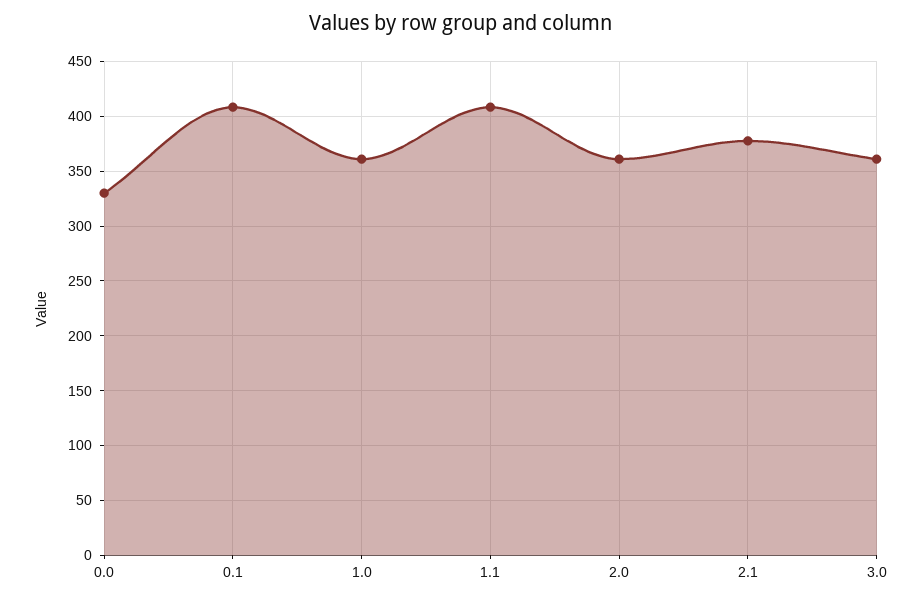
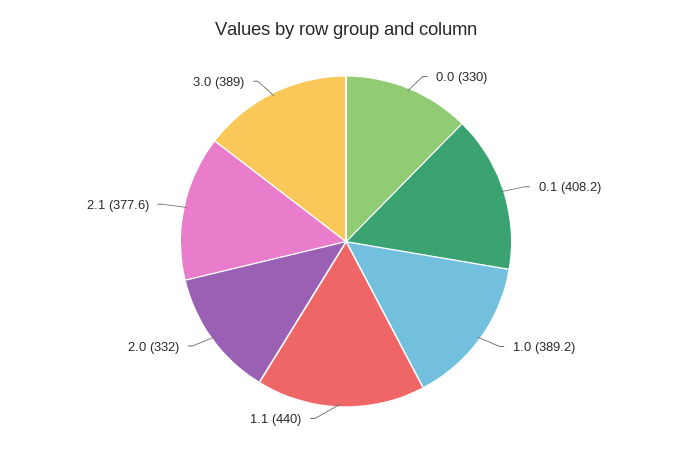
  {
    "0.0": 330,
    "0.1": 408.2,
-   "1.0": 360,
+   "1.0": 389.2,
-   "1.1": 410,
+   "1.1": 440,
-   "2.0": 360,
+   "2.0": 332,
    "2.1": 377.6,
-   "3.0": 360
+   "3.0": 389
  }

